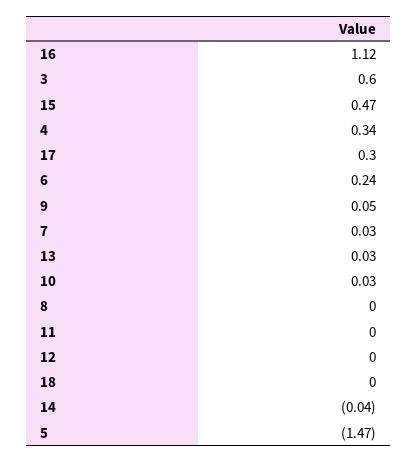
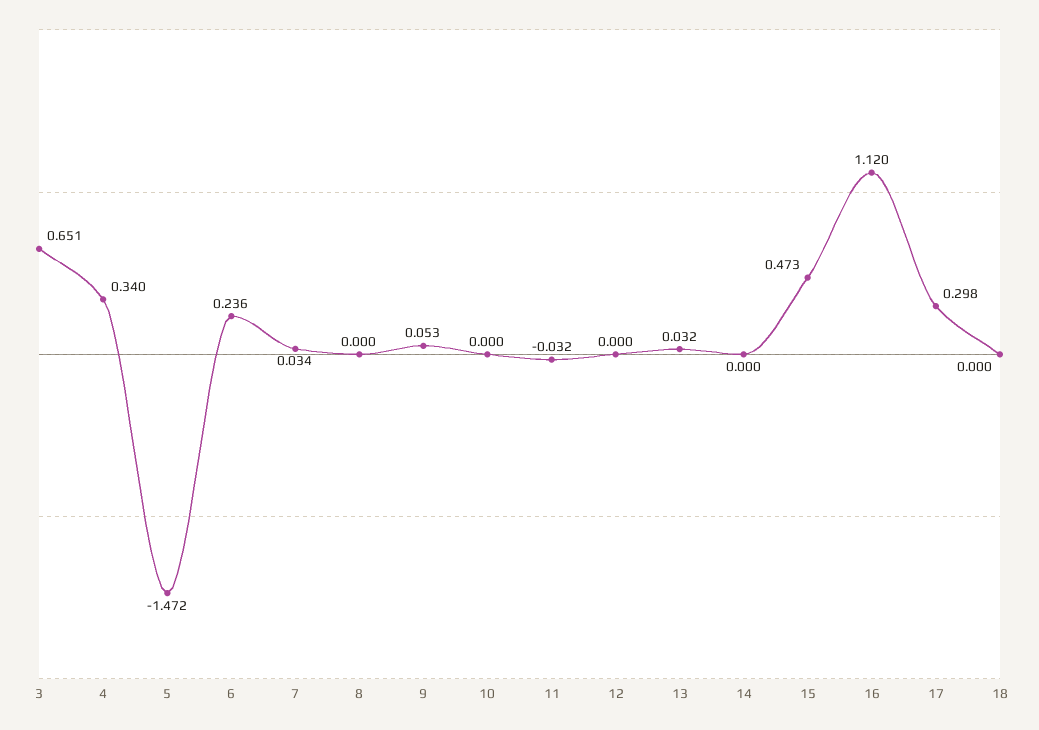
  {
    "16": 1.12,
-   "3": 0.6,
+   "3": 0.651,
    "15": 0.473,
    "4": 0.34,
    "17": 0.298,
    "6": 0.236,
    "9": 0.053,
    "7": 0.034,
    "13": 0.032,
-   "10": 0.03,
+   "10": 0,
    "8": 0,
-   "11": 0,
+   "11": -0.032,
    "12": 0,
    "18": 0,
-   "14": -0.04,
+   "14": 0,
    "5": -1.472
  }

